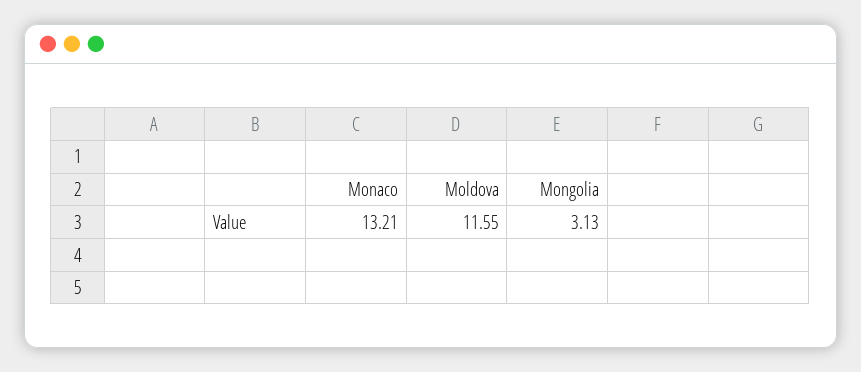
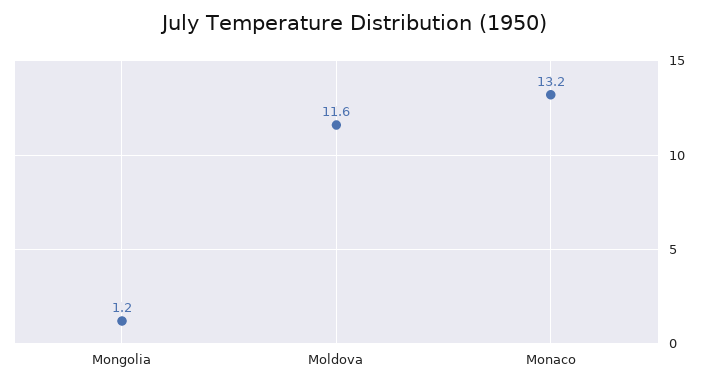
  {
    "Monaco": 13.21,
    "Moldova": 11.55,
-   "Mongolia": 3.13
+   "Mongolia": 1.2
  }

